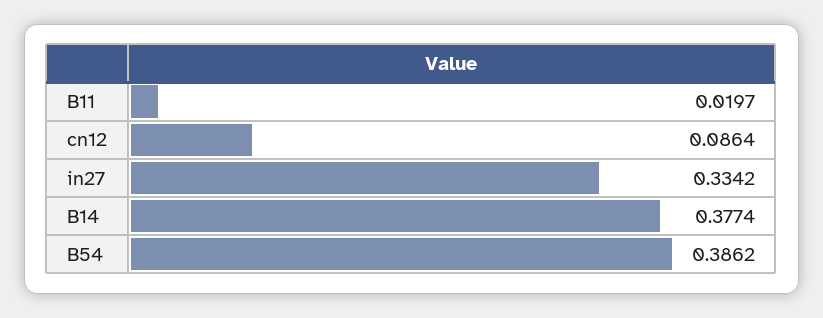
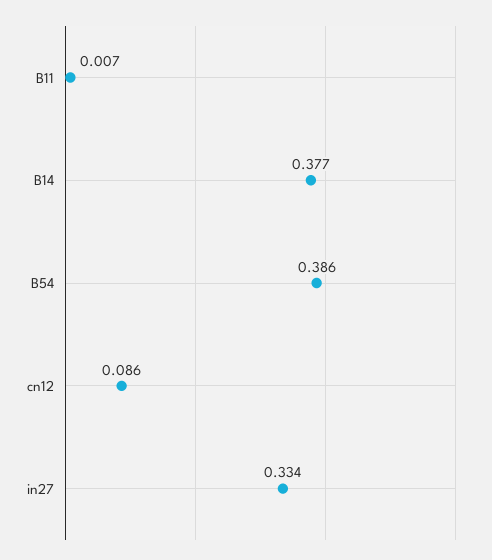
  {
-   "B11": 0.0197,
+   "B11": 0.007,
    "cn12": 0.0864,
    "in27": 0.3342,
    "B14": 0.3774,
    "B54": 0.3862
  }

